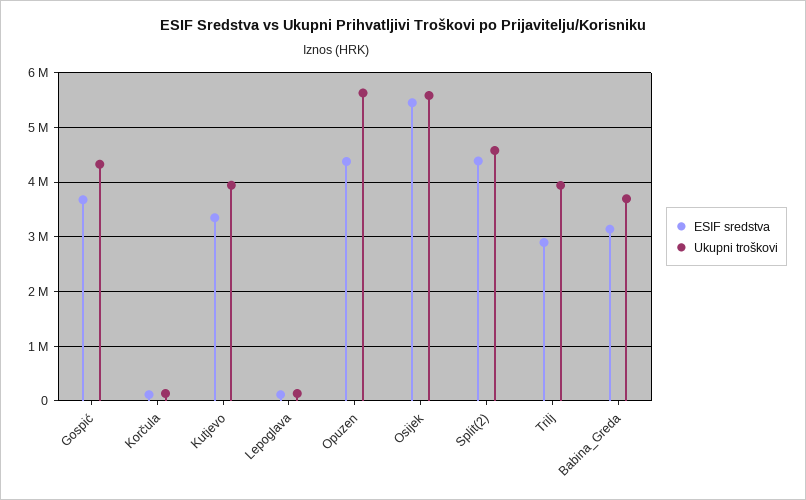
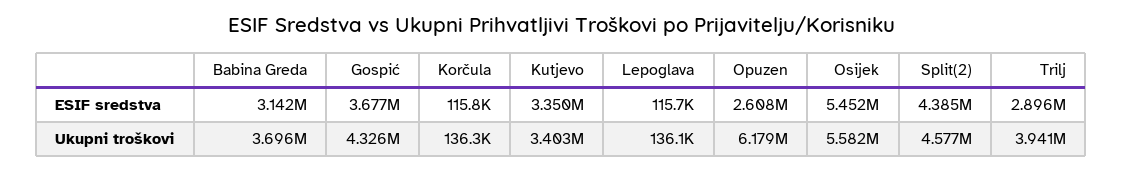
  {
    "ESIF sredstva": {
      "Gospić": 3677000,
      "Korčula": 115800,
      "Kutjevo": 3350000,
      "Lepoglava": 115700,
-     "Opuzen": 4400000,
+     "Opuzen": 2608000,
      "Osijek": 5452000,
      "Split(2)": 4385000,
      "Trilj": 2896000,
      "Babina_Greda": 3142000
    },
    "Ukupni troškovi": {
      "Gospić": 4326000,
      "Korčula": 136300,
-     "Kutjevo": 4000000,
+     "Kutjevo": 3403000,
      "Lepoglava": 136100,
-     "Opuzen": 5600000,
+     "Opuzen": 6179000,
      "Osijek": 5582000,
      "Split(2)": 4577000,
      "Trilj": 3941000,
      "Babina_Greda": 3696000
    }
  }

